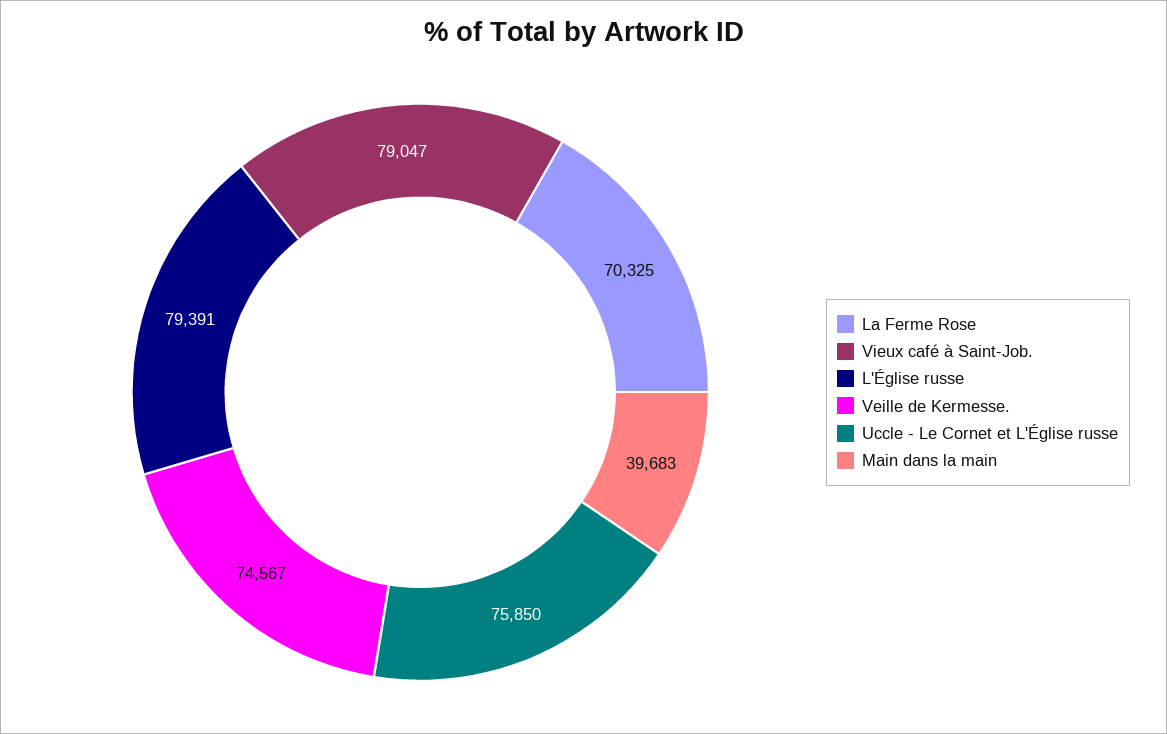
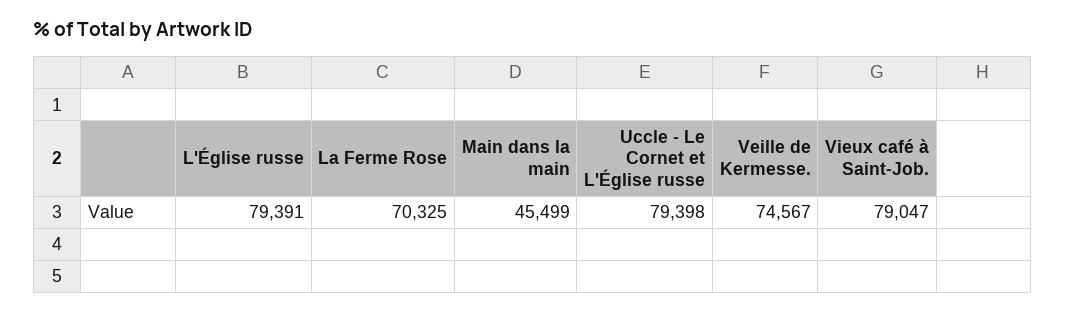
  {
    "La Ferme Rose": 70325,
    "Vieux café à Saint-Job.": 79047,
    "L'Église russe": 79391,
    "Veille de Kermesse.": 74567,
-   "Uccle - Le Cornet et L'Église russe": 75850,
+   "Uccle - Le Cornet et L'Église russe": 79398,
-   "Main dans la main": 39683
+   "Main dans la main": 45499
  }

